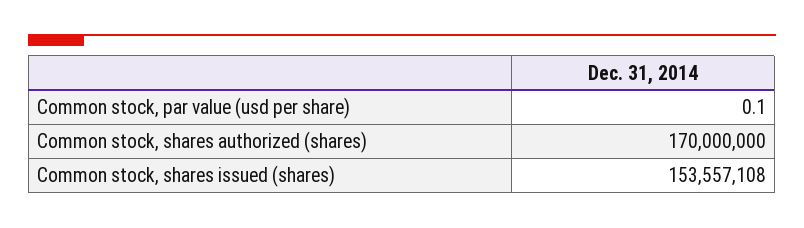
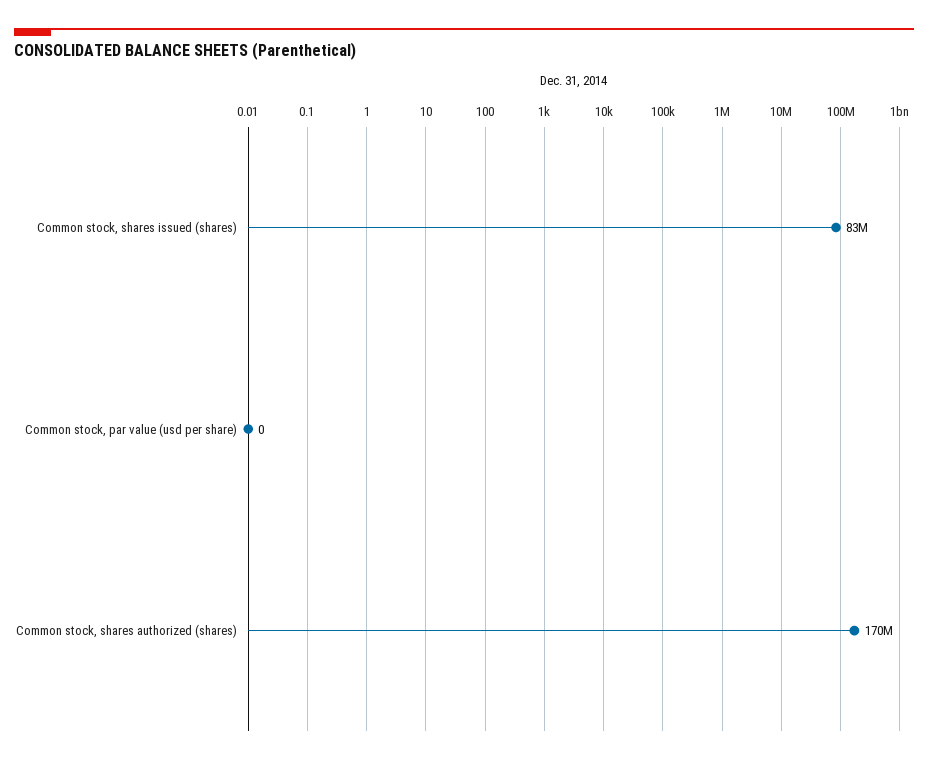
  {
    "Common stock, par value (usd per share)": 0.1,
    "Common stock, shares authorized (shares)": 170000000,
-   "Common stock, shares issued (shares)": 153557108
+   "Common stock, shares issued (shares)": 83000000
  }

